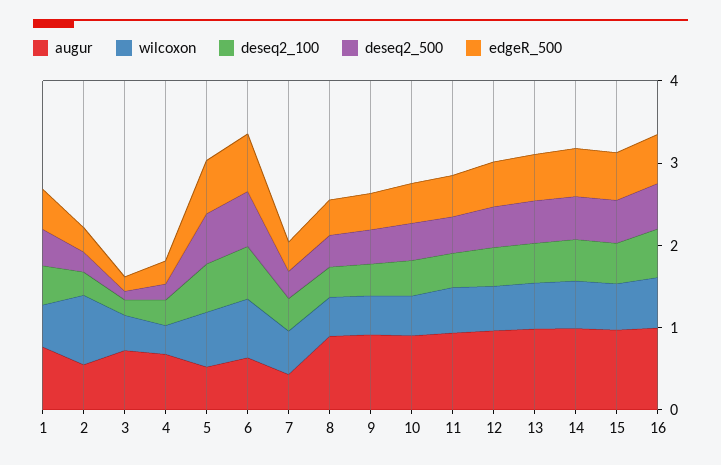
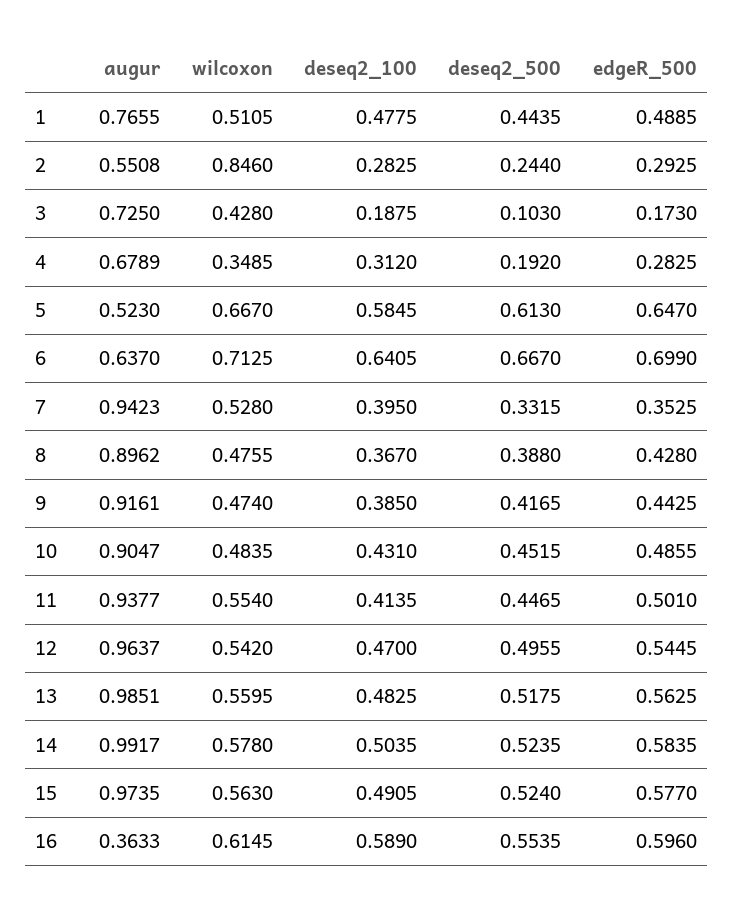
  {
    "augur": {
      "1": 0.7655,
      "2": 0.5508,
      "3": 0.725,
      "4": 0.6789,
      "5": 0.523,
      "6": 0.637,
-     "7": 0.4,
+     "7": 0.9423,
      "8": 0.8962,
      "9": 0.9161,
      "10": 0.9047,
      "11": 0.9377,
      "12": 0.9637,
      "13": 0.9851,
      "14": 0.9917,
      "15": 0.9735,
-     "16": 1
+     "16": 0.3633
    },
    "wilcoxon": {
      "1": 0.5105,
      "2": 0.846,
      "3": 0.428,
      "4": 0.3485,
      "5": 0.667,
      "6": 0.7125,
      "7": 0.528,
      "8": 0.4755,
      "9": 0.474,
      "10": 0.4835,
      "11": 0.554,
      "12": 0.542,
      "13": 0.5595,
      "14": 0.578,
      "15": 0.563,
      "16": 0.6145
    },
    "deseq2_100": {
      "1": 0.4775,
      "2": 0.2825,
      "3": 0.1875,
      "4": 0.312,
      "5": 0.5845,
      "6": 0.6405,
      "7": 0.395,
      "8": 0.367,
      "9": 0.385,
      "10": 0.431,
      "11": 0.4135,
      "12": 0.47,
      "13": 0.4825,
      "14": 0.5035,
      "15": 0.4905,
      "16": 0.589
    },
    "deseq2_500": {
      "1": 0.4435,
      "2": 0.244,
      "3": 0.103,
      "4": 0.192,
      "5": 0.613,
      "6": 0.667,
      "7": 0.3315,
      "8": 0.388,
      "9": 0.4165,
      "10": 0.4515,
      "11": 0.4465,
      "12": 0.4955,
      "13": 0.5175,
      "14": 0.5235,
      "15": 0.524,
      "16": 0.5535
    },
    "edgeR_500": {
      "1": 0.4885,
      "2": 0.2925,
      "3": 0.173,
      "4": 0.2825,
      "5": 0.647,
      "6": 0.699,
      "7": 0.3525,
      "8": 0.428,
      "9": 0.4425,
      "10": 0.4855,
      "11": 0.501,
      "12": 0.5445,
      "13": 0.5625,
      "14": 0.5835,
      "15": 0.577,
      "16": 0.596
    }
  }

